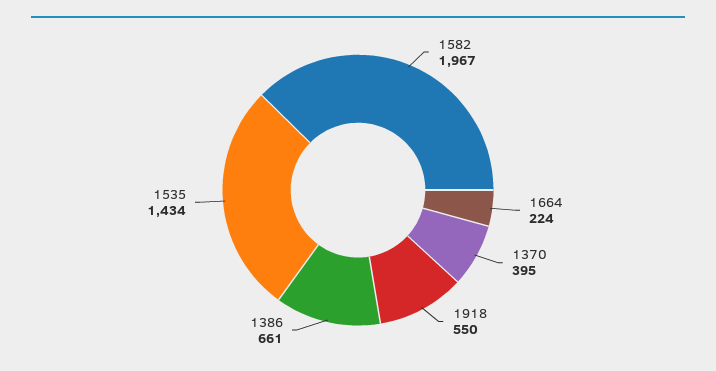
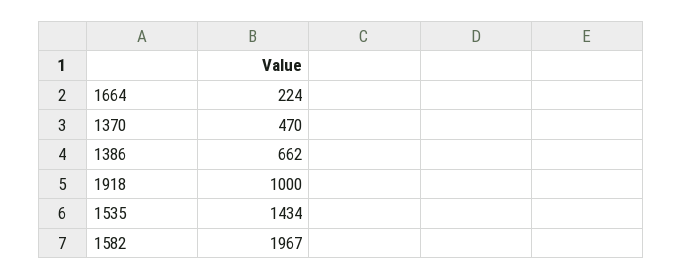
  {
    "1582": 1967,
    "1664": 224,
-   "1370": 395,
+   "1370": 470,
-   "1918": 550,
+   "1918": 1000,
-   "1386": 661,
+   "1386": 662,
    "1535": 1434
  }

